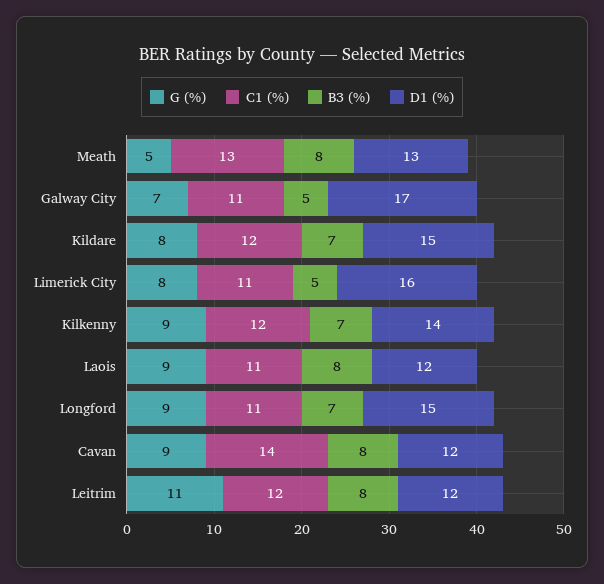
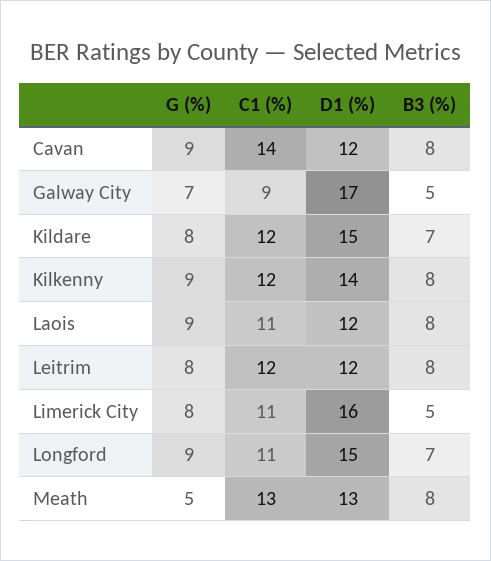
  {
    "G (%)": {
      "Meath": 5,
      "Galway City": 7,
      "Kildare": 8,
      "Limerick City": 8,
      "Kilkenny": 9,
      "Laois": 9,
      "Longford": 9,
      "Cavan": 9,
-     "Leitrim": 11
+     "Leitrim": 8
    },
    "C1 (%)": {
      "Meath": 13,
-     "Galway City": 11,
+     "Galway City": 9,
      "Kildare": 12,
      "Limerick City": 11,
      "Kilkenny": 12,
      "Laois": 11,
      "Longford": 11,
      "Cavan": 14,
      "Leitrim": 12
    },
    "B3 (%)": {
      "Meath": 8,
      "Galway City": 5,
      "Kildare": 7,
      "Limerick City": 5,
-     "Kilkenny": 7,
+     "Kilkenny": 8,
      "Laois": 8,
      "Longford": 7,
      "Cavan": 8,
      "Leitrim": 8
    },
    "D1 (%)": {
      "Meath": 13,
      "Galway City": 17,
      "Kildare": 15,
      "Limerick City": 16,
      "Kilkenny": 14,
      "Laois": 12,
      "Longford": 15,
      "Cavan": 12,
      "Leitrim": 12
    }
  }

